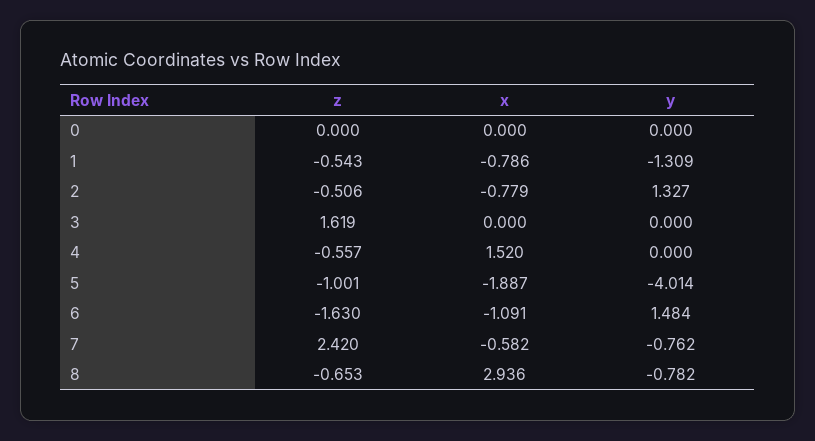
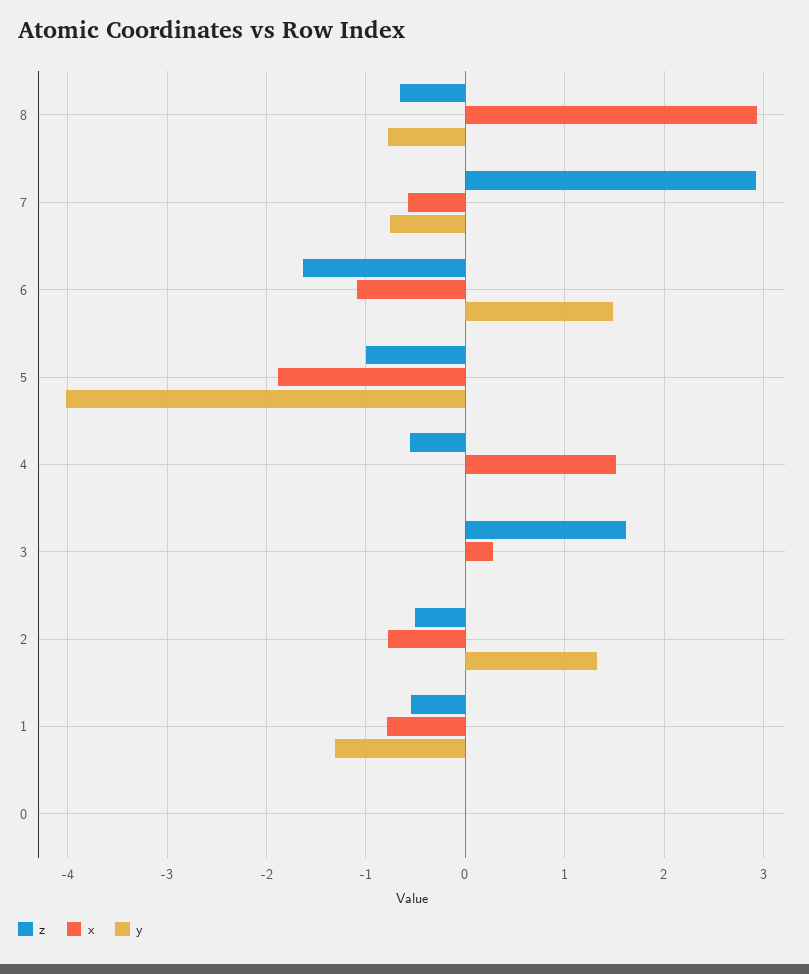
  {
    "z": {
      "0": 0,
      "1": -0.543,
      "2": -0.506,
      "3": 1.619,
      "4": -0.557,
      "5": -1.001,
      "6": -1.63,
-     "7": 2.42,
+     "7": 2.9,
      "8": -0.653
    },
    "x": {
      "0": 0,
      "1": -0.786,
      "2": -0.779,
-     "3": 0,
+     "3": 0.3,
      "4": 1.52,
      "5": -1.887,
      "6": -1.091,
      "7": -0.582,
      "8": 2.936
    },
    "y": {
      "0": 0,
      "1": -1.309,
      "2": 1.327,
      "3": 0,
      "4": 0,
      "5": -4.014,
      "6": 1.484,
      "7": -0.762,
      "8": -0.782
    }
  }

